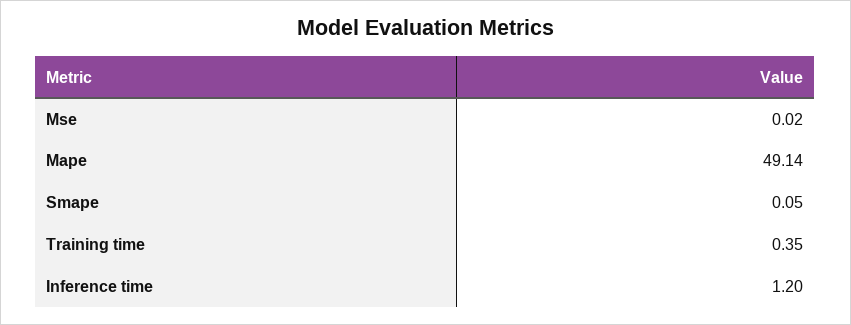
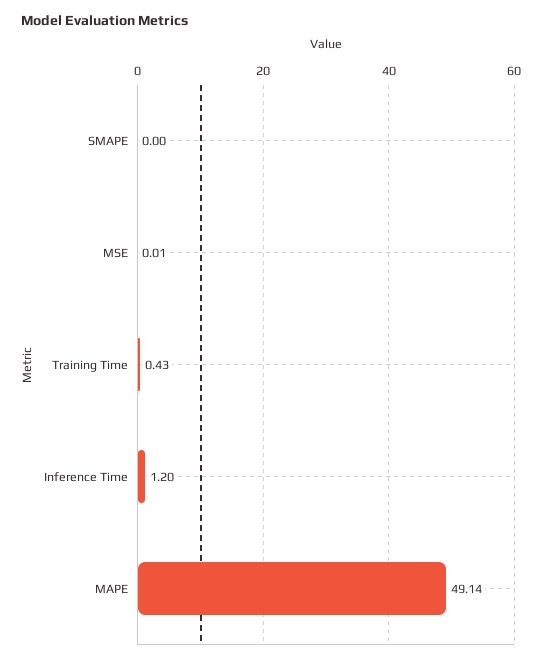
  {
-   "Mse": 0.02,
+   "Mse": 0.01,
    "Mape": 49.14,
-   "Smape": 0.05,
+   "Smape": 0,
-   "Training time": 0.35,
+   "Training time": 0.43,
    "Inference time": 1.2
  }

